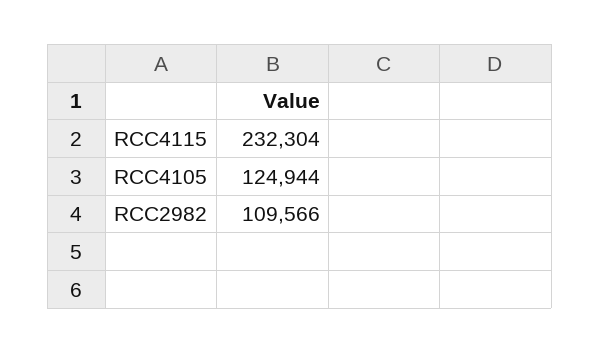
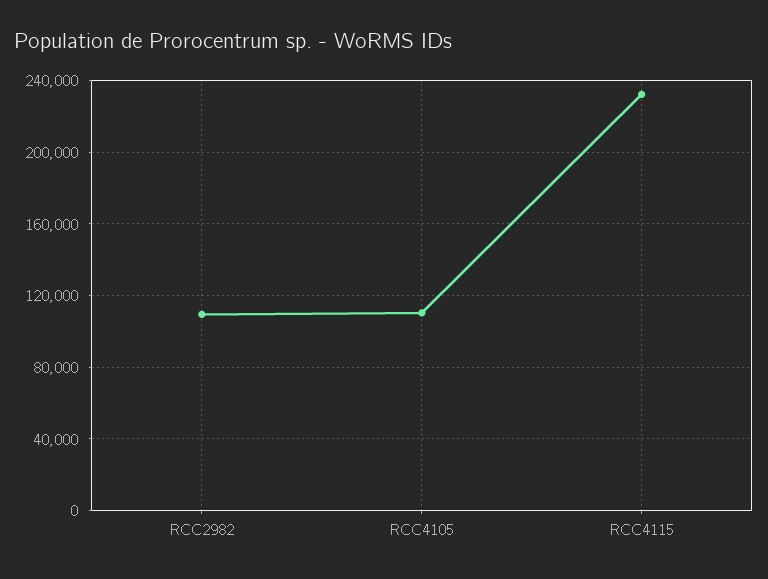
  {
    "RCC4115": 232304,
-   "RCC4105": 124944,
+   "RCC4105": 110000,
    "RCC2982": 109566
  }

